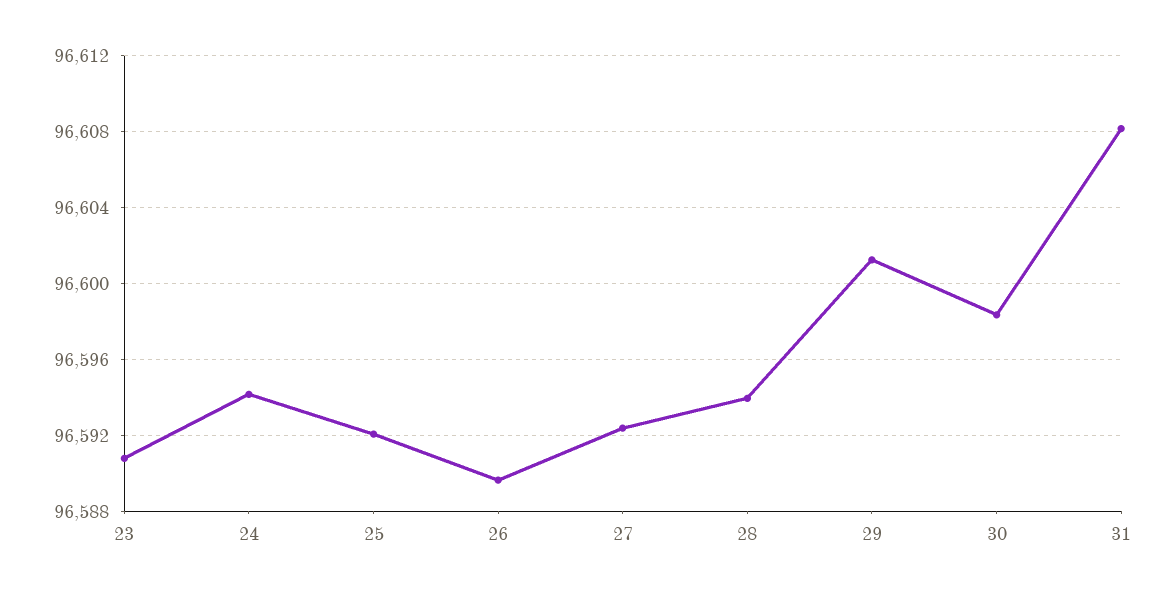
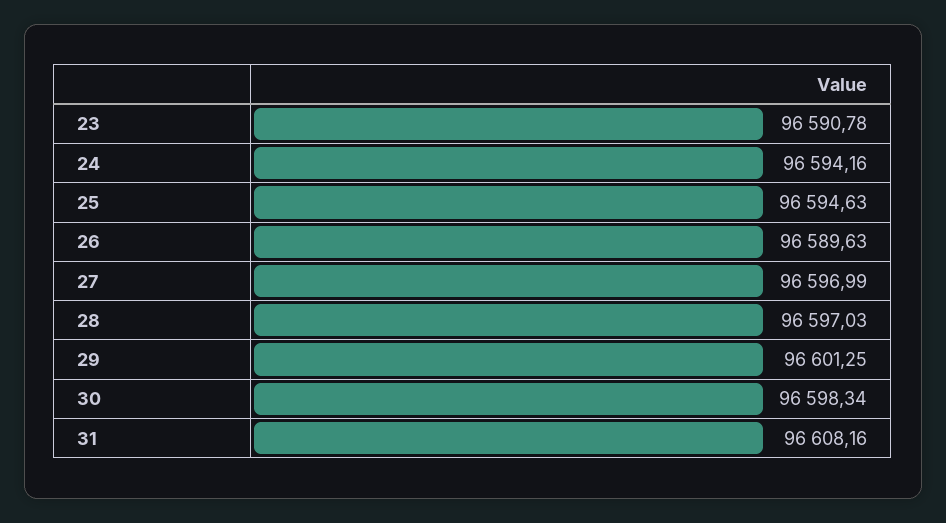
  {
    "23": 96590.78,
    "24": 96594.16,
-   "25": 96592,
+   "25": 96594.63,
    "26": 96589.63,
-   "27": 96592.5,
+   "27": 96596.99,
-   "28": 96594,
+   "28": 96597.03,
    "29": 96601.25,
    "30": 96598.34,
    "31": 96608.16
  }

